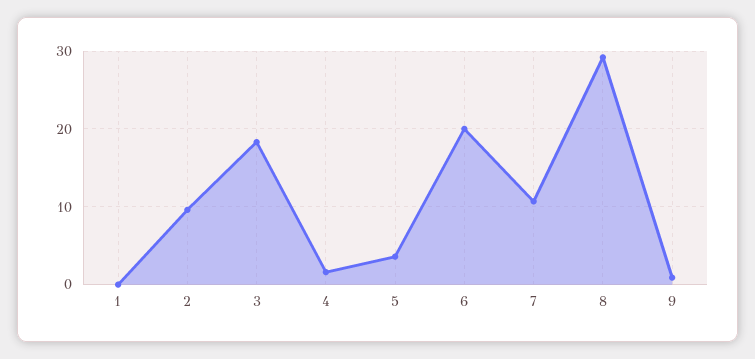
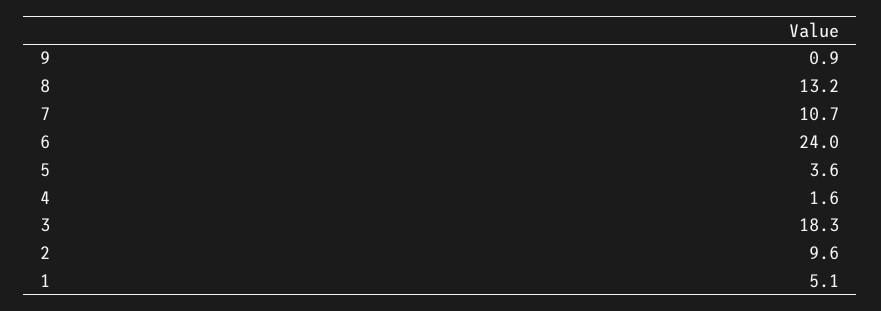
  {
-   "1": 0,
+   "1": 5.1,
    "2": 9.6,
    "3": 18.3,
    "4": 1.6,
    "5": 3.6,
-   "6": 20,
+   "6": 24,
    "7": 10.7,
-   "8": 29,
+   "8": 13.2,
    "9": 0.9
  }

